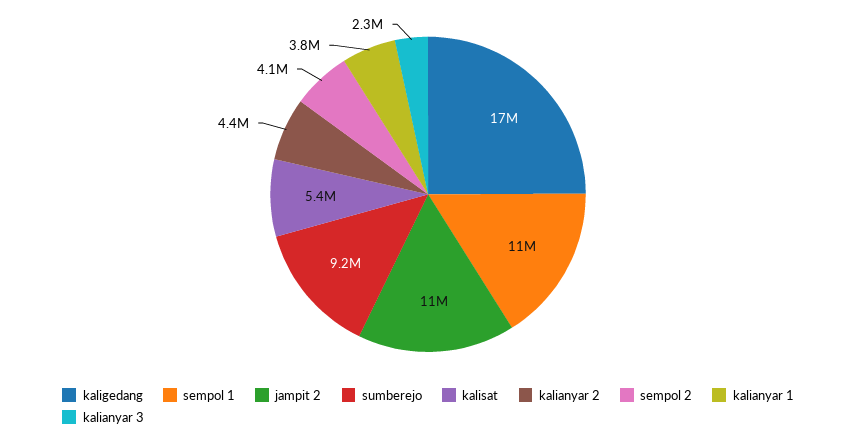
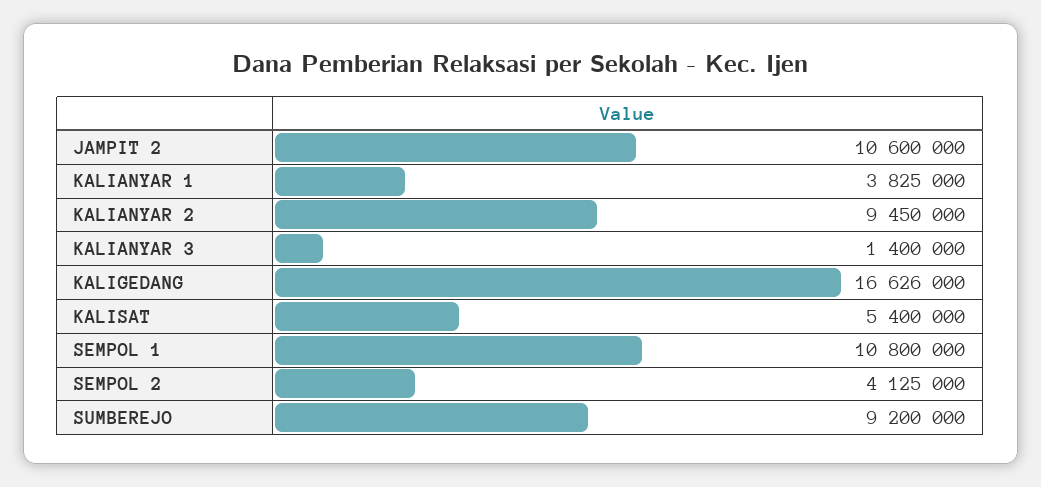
  {
    "kaligedang": 16626000,
    "sempol 1": 10800000,
    "jampit 2": 10600000,
    "sumberejo": 9200000,
    "kalisat": 5400000,
-   "kalianyar 2": 4400000,
+   "kalianyar 2": 9450000,
    "sempol 2": 4125000,
    "kalianyar 1": 3825000,
-   "kalianyar 3": 2300000
+   "kalianyar 3": 1400000
  }

